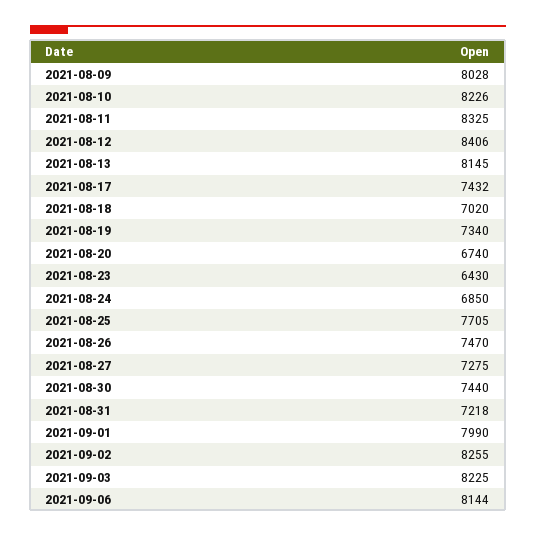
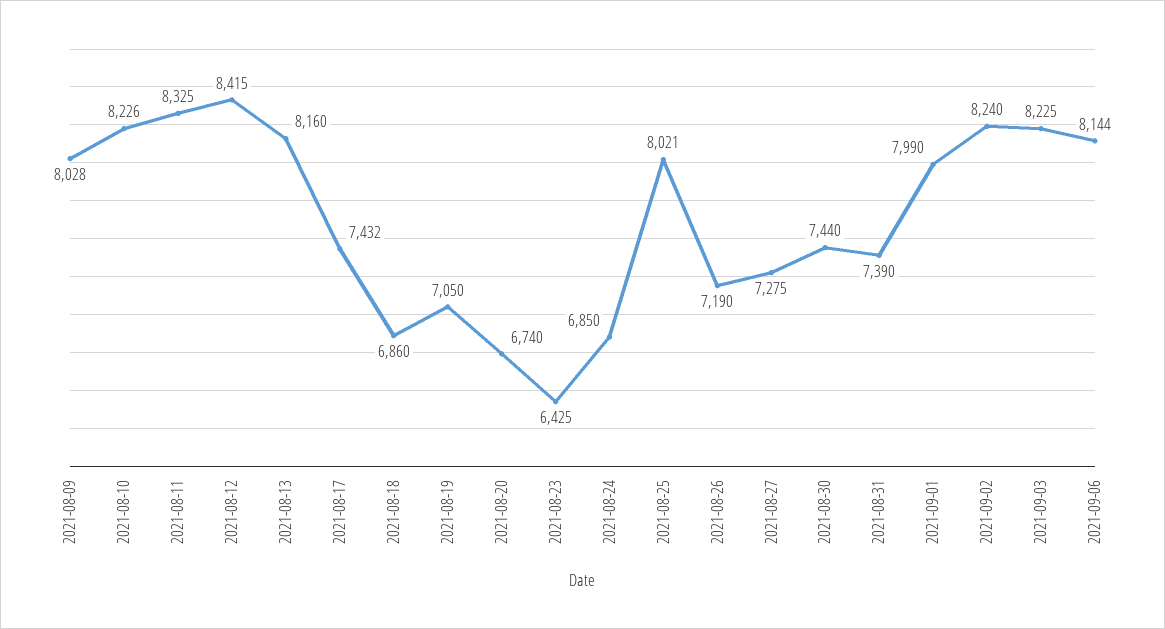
  {
    "2021-08-09": 8028,
    "2021-08-10": 8226,
    "2021-08-11": 8325,
-   "2021-08-12": 8406,
+   "2021-08-12": 8415,
-   "2021-08-13": 8145,
+   "2021-08-13": 8160,
    "2021-08-17": 7432,
-   "2021-08-18": 7020,
+   "2021-08-18": 6860,
-   "2021-08-19": 7340,
+   "2021-08-19": 7050,
    "2021-08-20": 6740,
-   "2021-08-23": 6430,
+   "2021-08-23": 6425,
    "2021-08-24": 6850,
-   "2021-08-25": 7705,
+   "2021-08-25": 8021,
-   "2021-08-26": 7470,
+   "2021-08-26": 7190,
    "2021-08-27": 7275,
    "2021-08-30": 7440,
-   "2021-08-31": 7218,
+   "2021-08-31": 7390,
    "2021-09-01": 7990,
-   "2021-09-02": 8255,
+   "2021-09-02": 8240,
    "2021-09-03": 8225,
    "2021-09-06": 8144
  }

